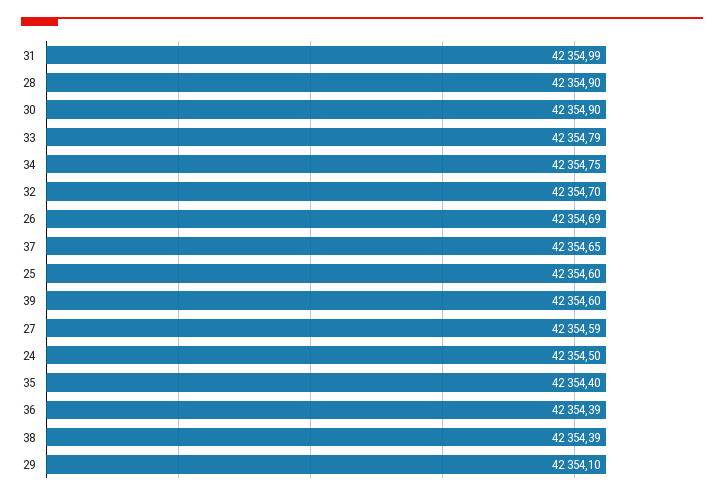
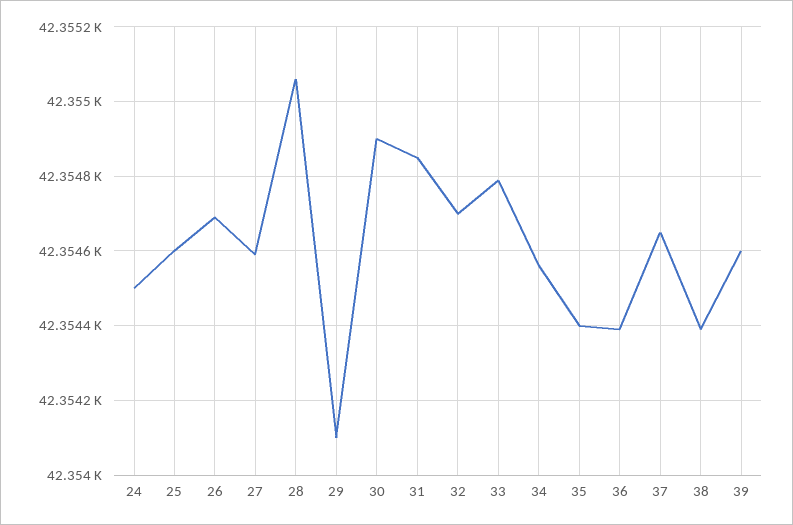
  {
-   "31": 42354.99,
+   "31": 42354.85,
-   "28": 42354.9,
+   "28": 42355.05,
    "30": 42354.9,
    "33": 42354.79,
-   "34": 42354.75,
+   "34": 42354.55,
    "32": 42354.7,
    "26": 42354.69,
    "37": 42354.65,
    "25": 42354.6,
    "39": 42354.6,
    "27": 42354.59,
    "24": 42354.5,
    "35": 42354.4,
    "36": 42354.39,
    "38": 42354.39,
    "29": 42354.1
  }

